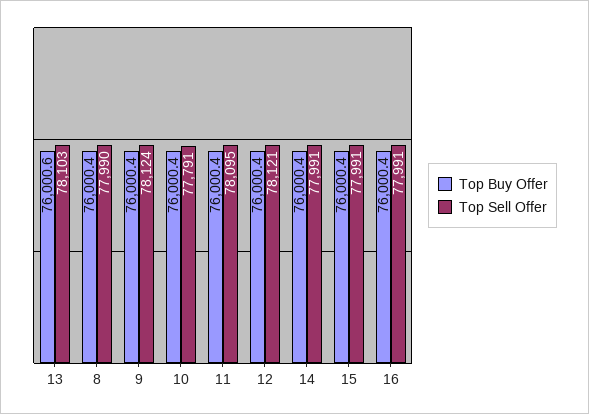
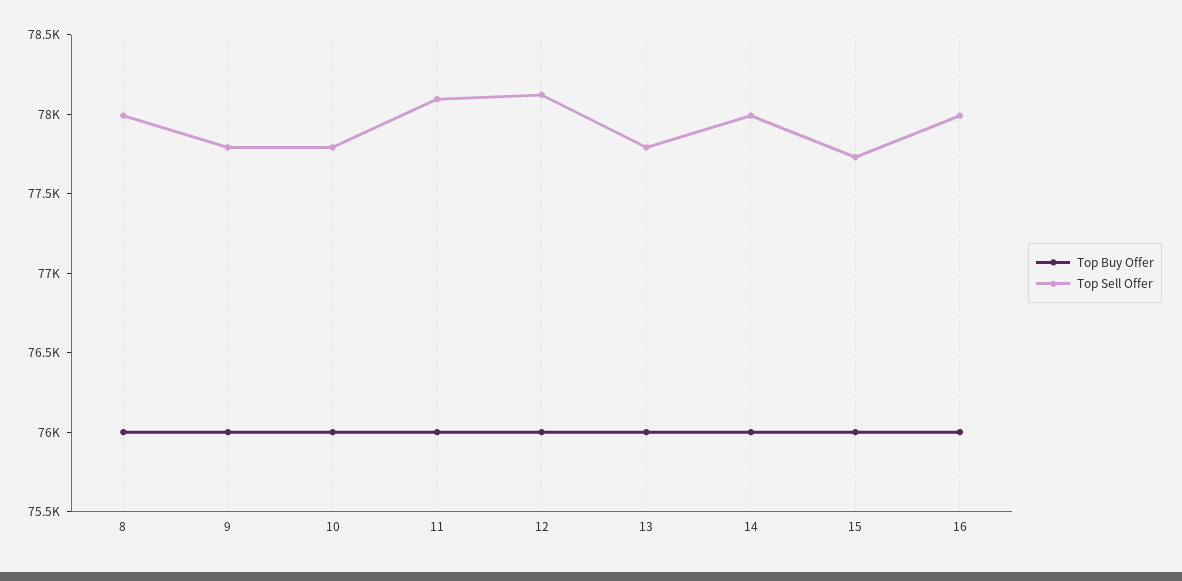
  {
    "Top Buy Offer": {
      "13": 76000.6,
      "8": 76000.4,
      "9": 76000.4,
      "10": 76000.4,
      "11": 76000.4,
      "12": 76000.4,
      "14": 76000.4,
      "15": 76000.4,
      "16": 76000.4
    },
    "Top Sell Offer": {
-     "13": 78103,
+     "13": 77800,
      "8": 77990,
-     "9": 78124,
+     "9": 77800,
      "10": 77791,
      "11": 78095,
      "12": 78121,
      "14": 77991,
-     "15": 77991,
+     "15": 77700,
      "16": 77991
    }
  }

